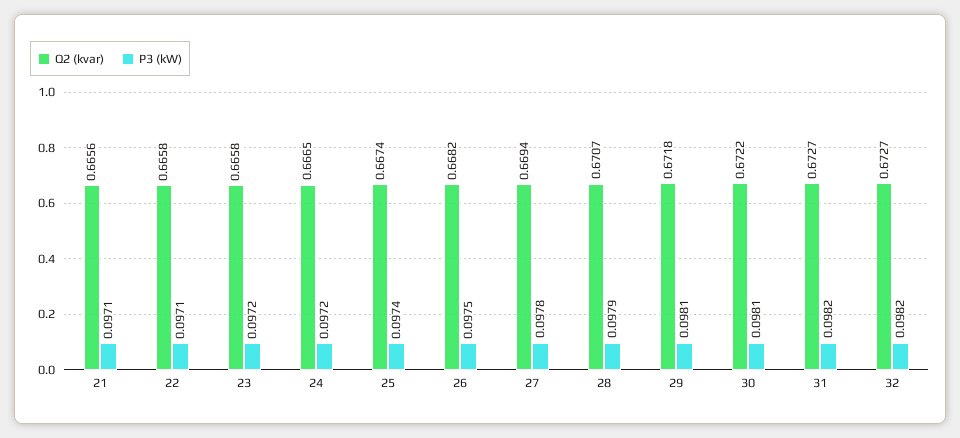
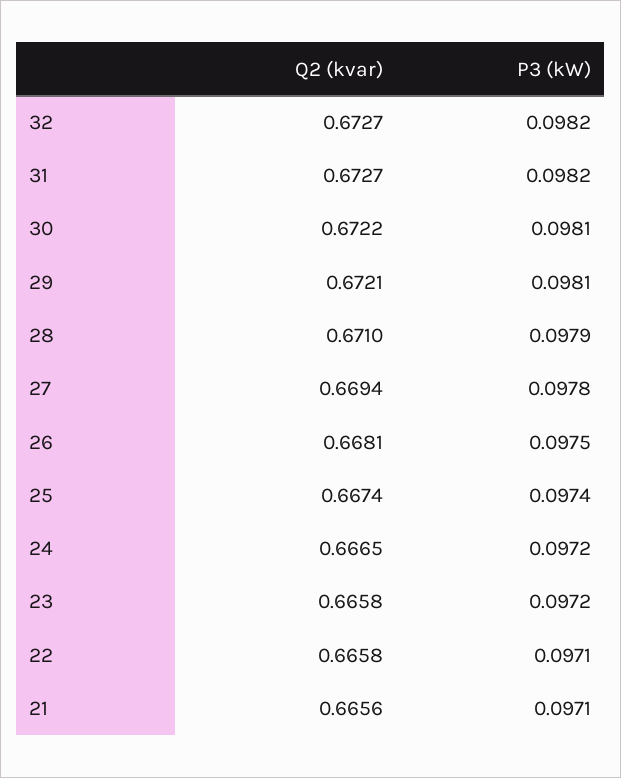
  {
    "Q2 (kvar)": {
      "21": 0.6656,
      "22": 0.6658,
      "23": 0.6658,
      "24": 0.6665,
      "25": 0.6674,
-     "26": 0.6682,
+     "26": 0.6681,
      "27": 0.6694,
-     "28": 0.6707,
+     "28": 0.671,
-     "29": 0.6718,
+     "29": 0.6721,
      "30": 0.6722,
      "31": 0.6727,
      "32": 0.6727
    },
    "P3 (kW)": {
      "21": 0.0971,
      "22": 0.0971,
      "23": 0.0972,
      "24": 0.0972,
      "25": 0.0974,
      "26": 0.0975,
      "27": 0.0978,
      "28": 0.0979,
      "29": 0.0981,
      "30": 0.0981,
      "31": 0.0982,
      "32": 0.0982
    }
  }

